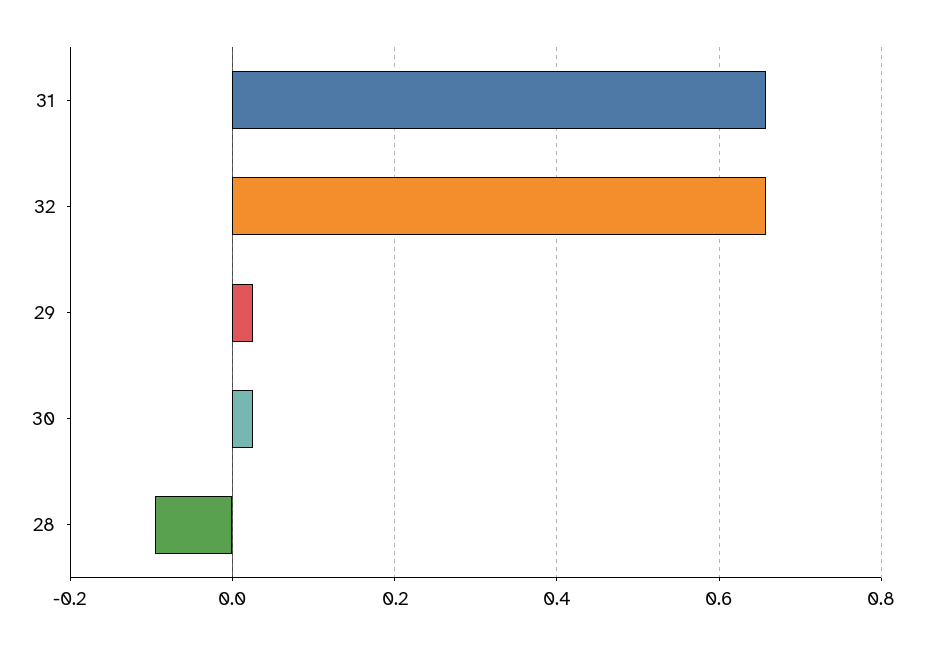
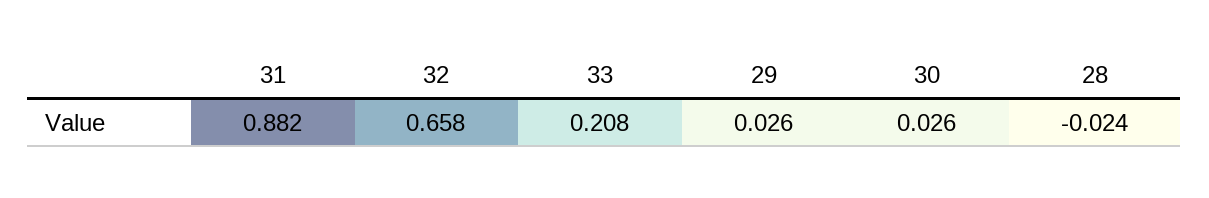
  {
-   "31": 0.66,
+   "31": 0.882,
    "32": 0.658,
    "29": 0.026,
    "30": 0.026,
-   "28": -0.1
+   "28": -0.024,
+   "33": 0.208
  }

